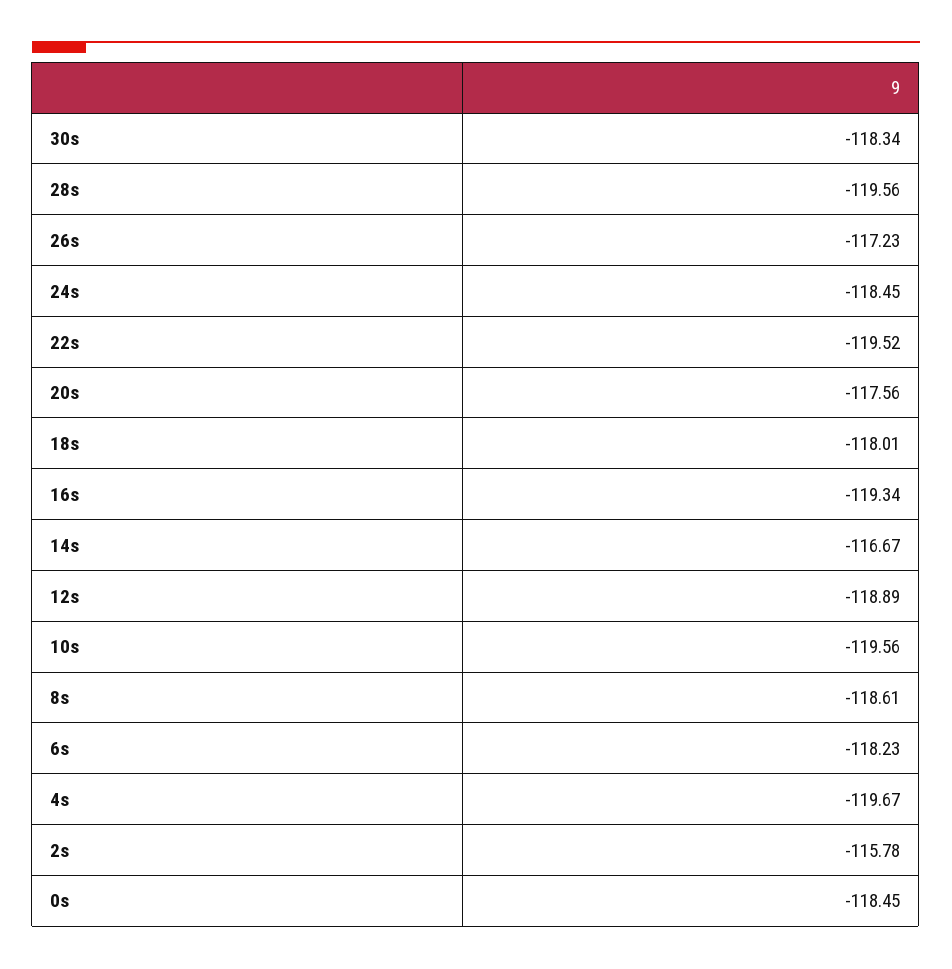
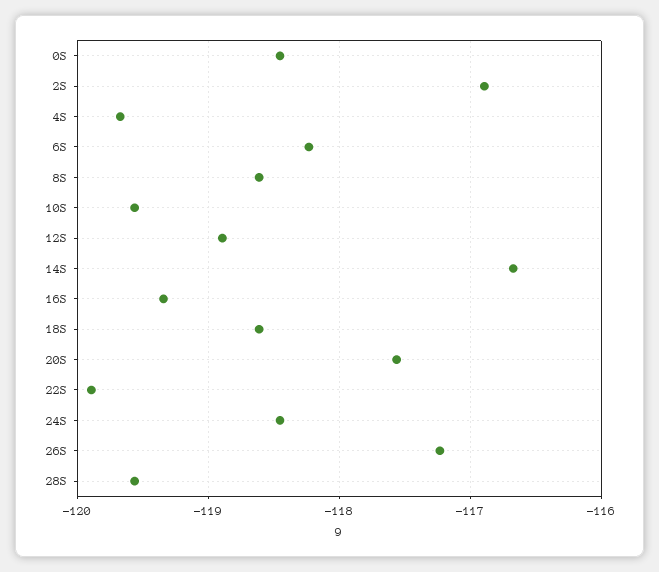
  {
-   "30s": -118.34,
    "28s": -119.56,
    "26s": -117.23,
    "24s": -118.45,
-   "22s": -119.52,
+   "22s": -119.9,
    "20s": -117.56,
-   "18s": -118.01,
+   "18s": -118.6,
    "16s": -119.34,
    "14s": -116.67,
    "12s": -118.89,
    "10s": -119.56,
    "8s": -118.61,
    "6s": -118.23,
    "4s": -119.67,
-   "2s": -115.78,
+   "2s": -116.9,
    "0s": -118.45
  }

